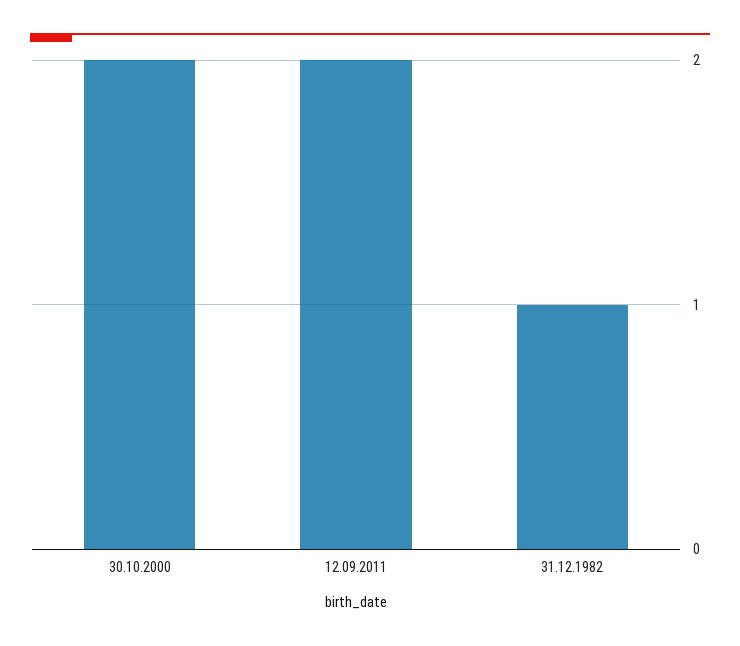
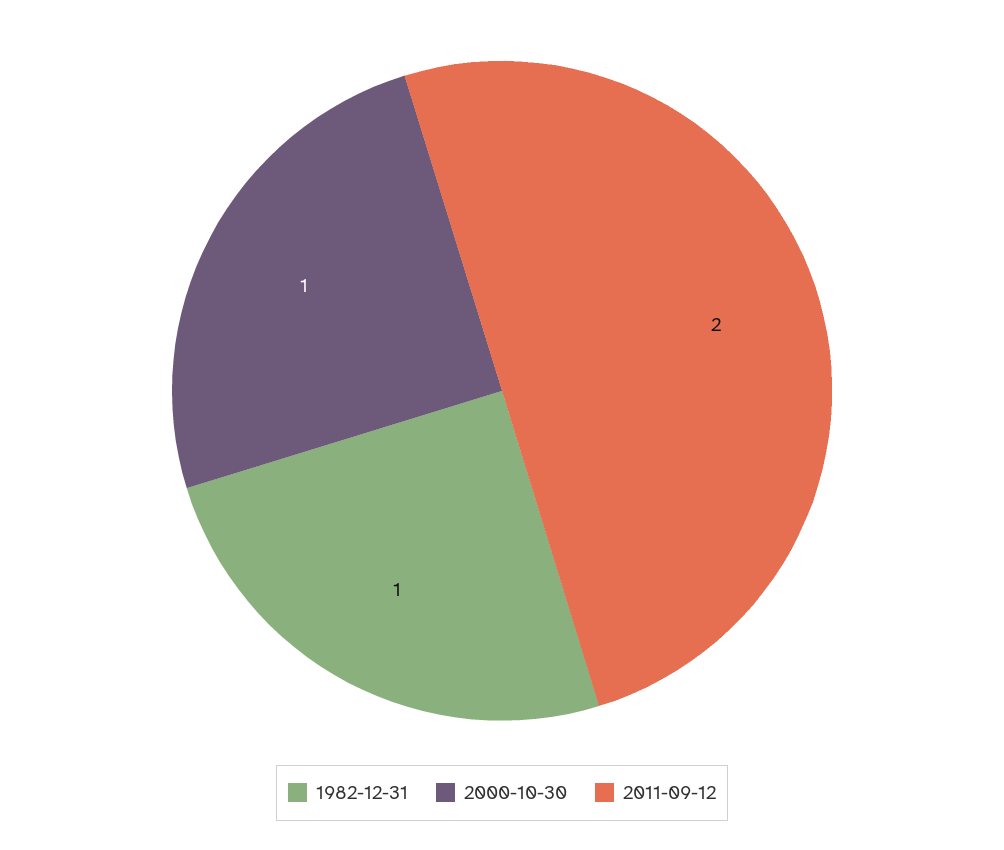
  {
-   "30.10.2000": 2,
+   "30.10.2000": 1,
    "12.09.2011": 2,
    "31.12.1982": 1
  }

